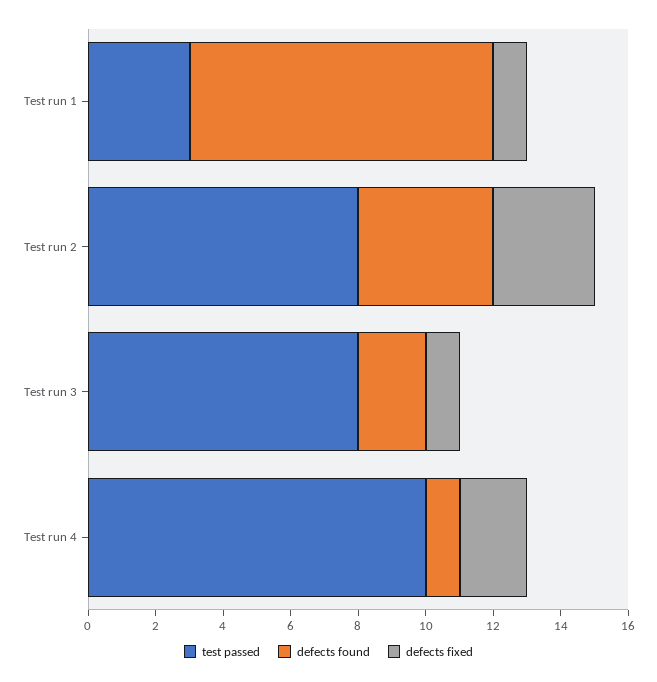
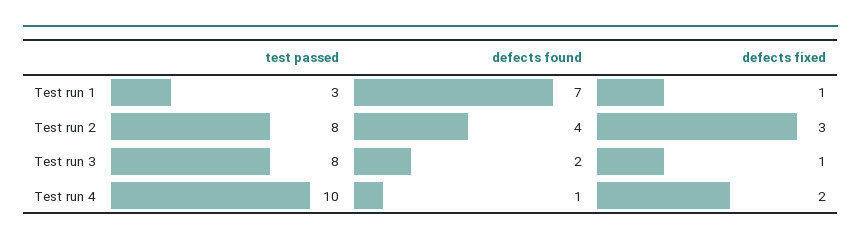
  {
    "test passed": {
      "Test run 1": 3,
      "Test run 2": 8,
      "Test run 3": 8,
      "Test run 4": 10
    },
    "defects found": {
-     "Test run 1": 9,
+     "Test run 1": 7,
      "Test run 2": 4,
      "Test run 3": 2,
      "Test run 4": 1
    },
    "defects fixed": {
      "Test run 1": 1,
      "Test run 2": 3,
      "Test run 3": 1,
      "Test run 4": 2
    }
  }

